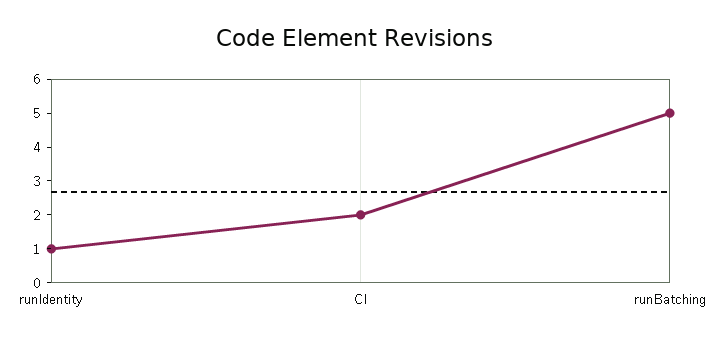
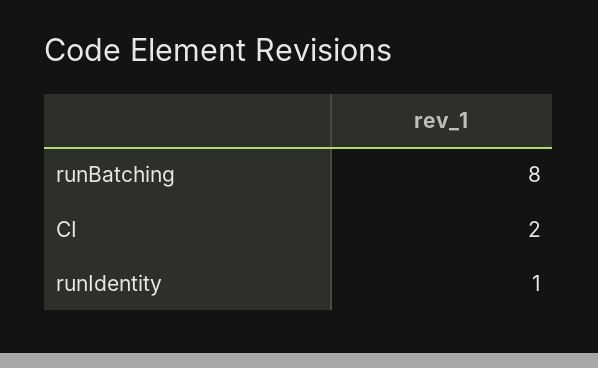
  {
    "runIdentity": 1,
    "CI": 2,
-   "runBatching": 5
+   "runBatching": 8
  }

